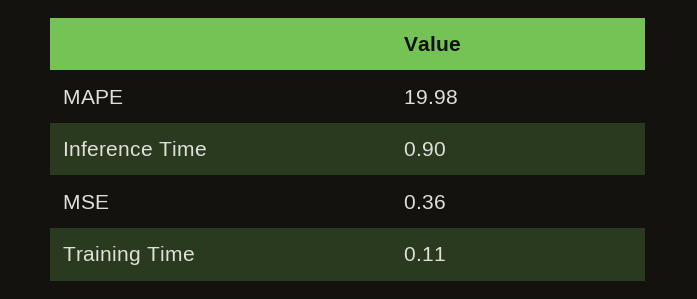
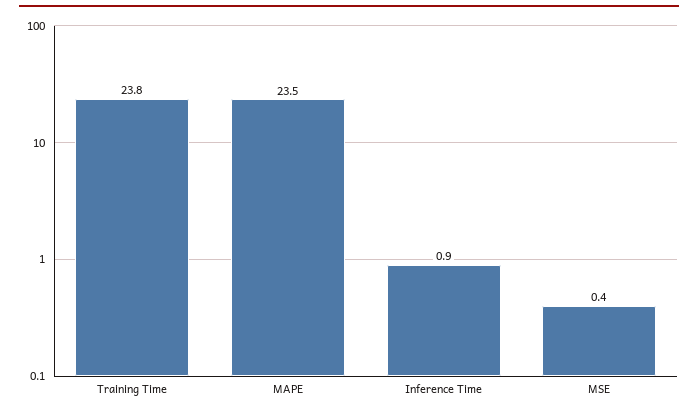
  {
-   "MAPE": 19.98,
+   "MAPE": 23.5,
    "Inference Time": 0.9,
    "MSE": 0.36,
-   "Training Time": 0.11
+   "Training Time": 23.8
  }

